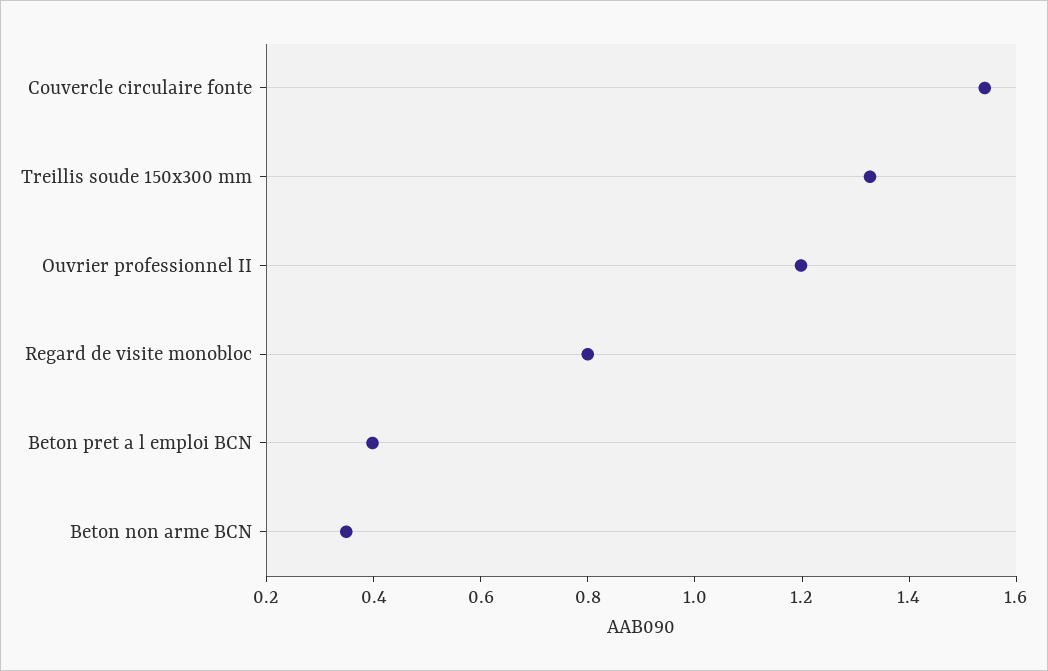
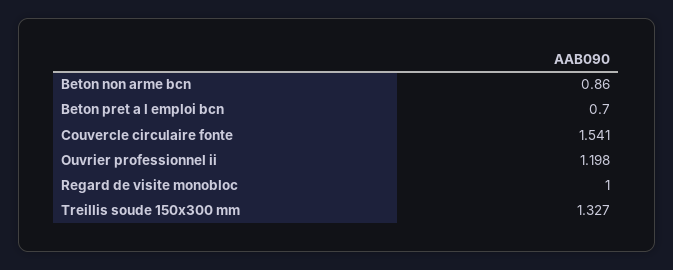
  {
    "Couvercle circulaire fonte": 1.541,
    "Treillis soude 150x300 mm": 1.327,
    "Ouvrier professionnel II": 1.198,
-   "Regard de visite monobloc": 0.8,
+   "Regard de visite monobloc": 1,
-   "Beton pret a l emploi BCN": 0.4,
+   "Beton pret a l emploi BCN": 0.7,
-   "Beton non arme BCN": 0.35
+   "Beton non arme BCN": 0.86
  }

